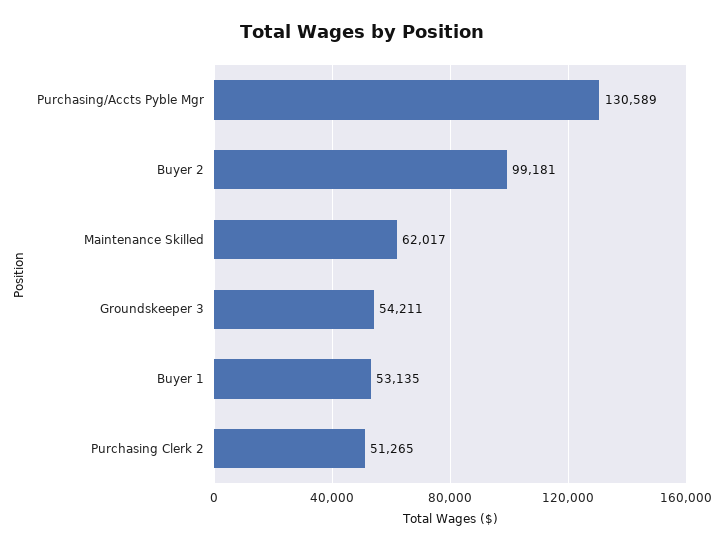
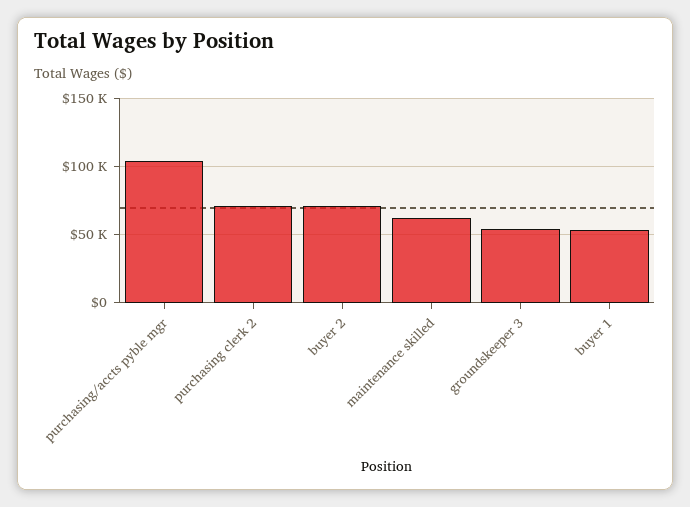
  {
-   "Purchasing/Accts Pyble Mgr": 130589,
+   "Purchasing/Accts Pyble Mgr": 105000,
-   "Buyer 2": 99181,
+   "Buyer 2": 70000,
    "Maintenance Skilled": 62017,
    "Groundskeeper 3": 54211,
    "Buyer 1": 53135,
-   "Purchasing Clerk 2": 51265
+   "Purchasing Clerk 2": 70000
  }

